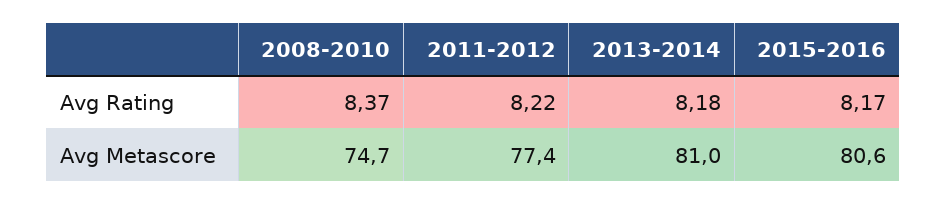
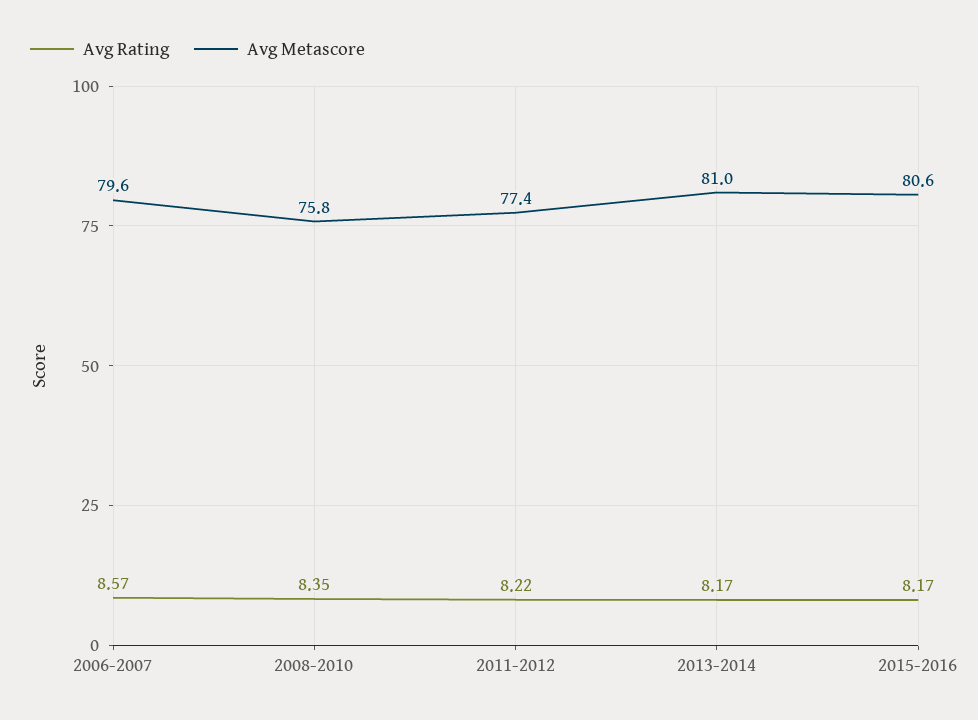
  {
    "Avg Rating": {
-     "2008-2010": 8.37,
+     "2008-2010": 8.35,
      "2011-2012": 8.22,
-     "2013-2014": 8.18,
+     "2013-2014": 8.17,
-     "2015-2016": 8.17
+     "2015-2016": 8.17,
+     "2006-2007": 8.57
    },
    "Avg Metascore": {
-     "2008-2010": 74.7,
+     "2008-2010": 75.8,
      "2011-2012": 77.4,
      "2013-2014": 81,
-     "2015-2016": 80.6
+     "2015-2016": 80.6,
+     "2006-2007": 79.6
    }
  }

